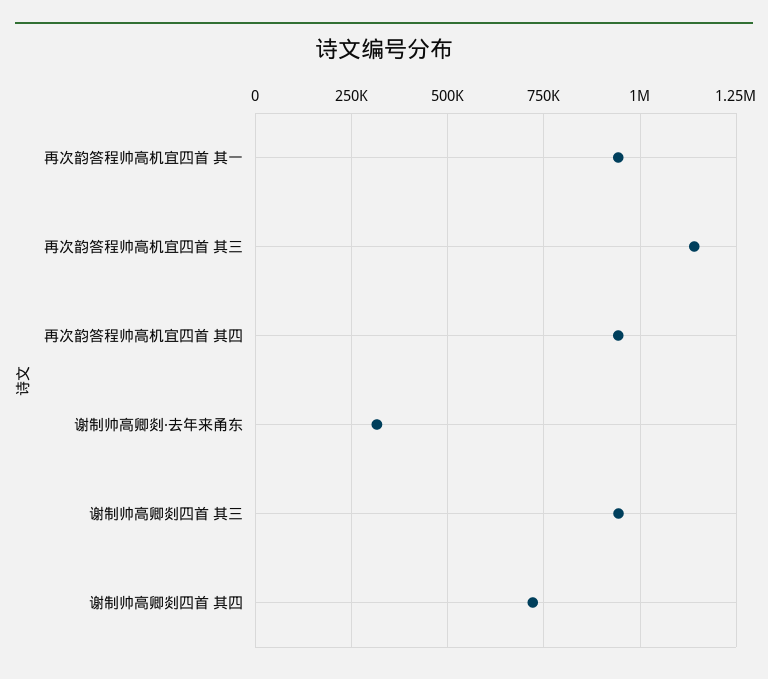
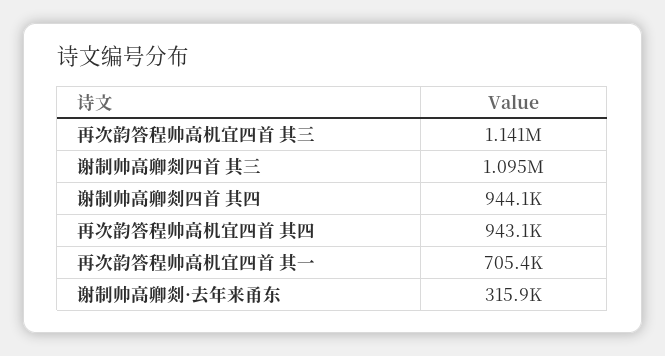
  {
-   "再次韵答程帅高机宜四首 其一": 950000,
+   "再次韵答程帅高机宜四首 其一": 705400,
    "再次韵答程帅高机宜四首 其三": 1141000,
    "再次韵答程帅高机宜四首 其四": 943100,
    "谢制帅高卿剡·去年来甬东": 315900,
-   "谢制帅高卿剡四首 其三": 950000,
+   "谢制帅高卿剡四首 其三": 1095000,
-   "谢制帅高卿剡四首 其四": 725000
+   "谢制帅高卿剡四首 其四": 944100
  }

